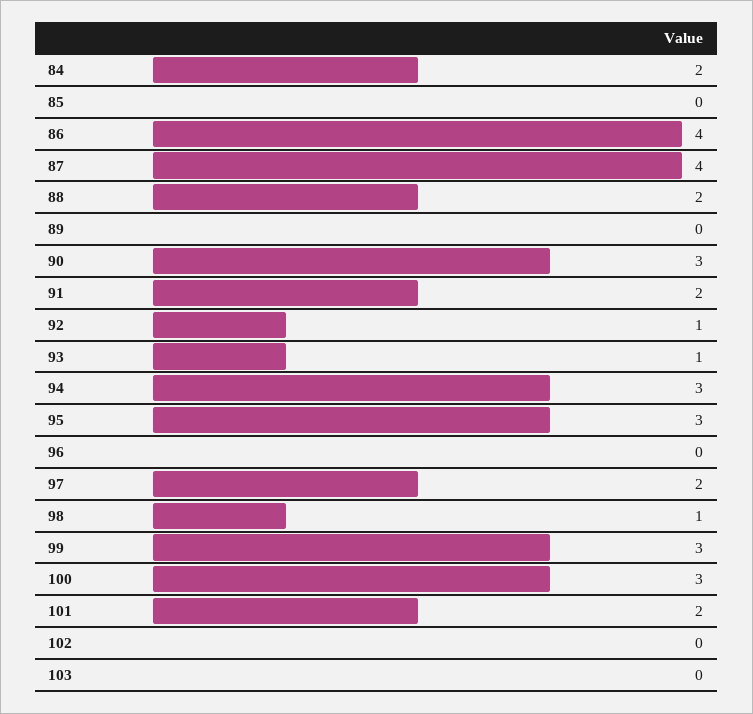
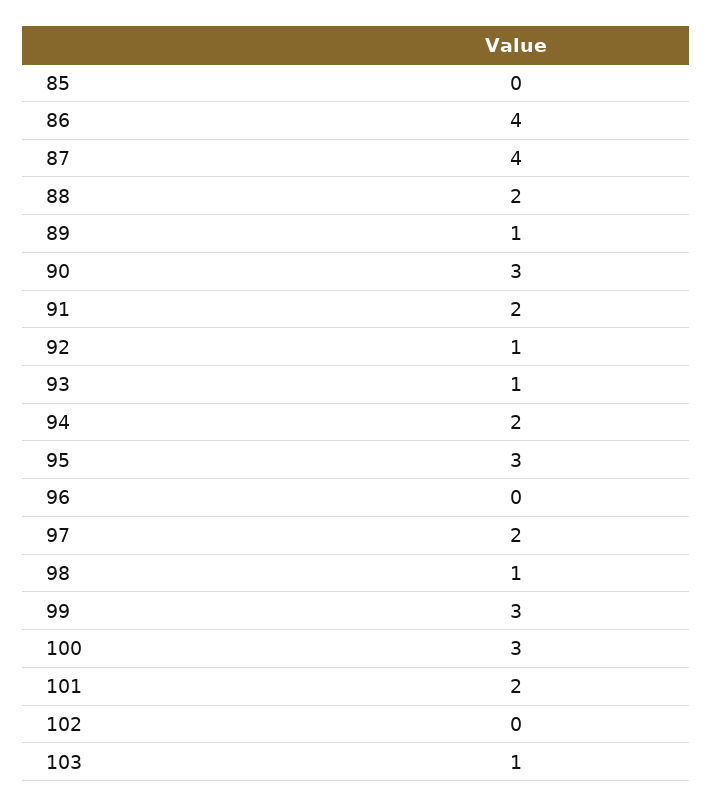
  {
-   "84": 2,
    "85": 0,
    "86": 4,
    "87": 4,
    "88": 2,
-   "89": 0,
+   "89": 1,
    "90": 3,
    "91": 2,
    "92": 1,
    "93": 1,
-   "94": 3,
+   "94": 2,
    "95": 3,
    "96": 0,
    "97": 2,
    "98": 1,
    "99": 3,
    "100": 3,
    "101": 2,
    "102": 0,
-   "103": 0
+   "103": 1
  }

